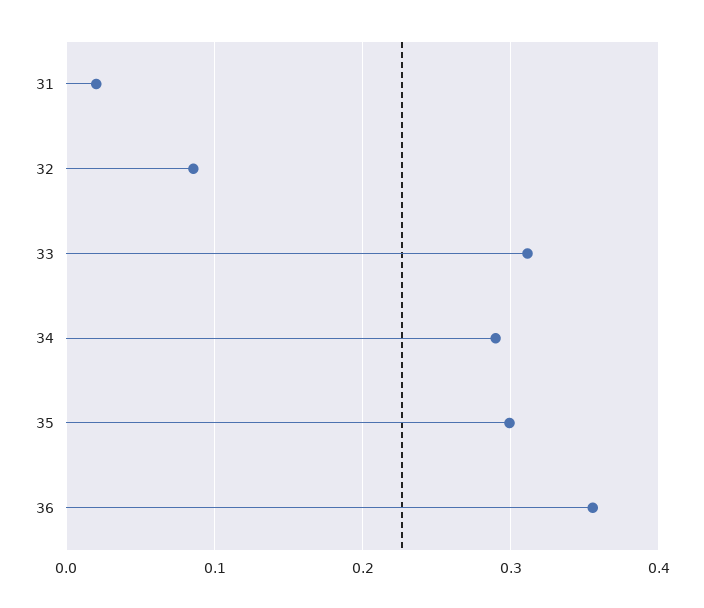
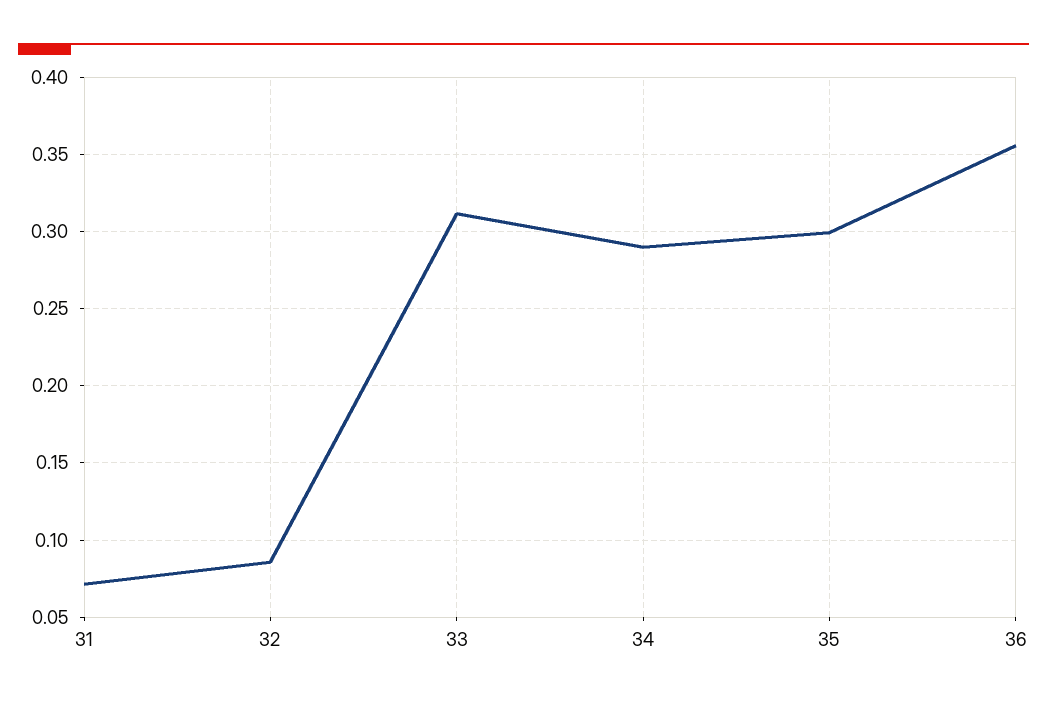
  {
-   "31": 0.02,
+   "31": 0.07,
    "32": 0.085,
    "33": 0.31,
    "34": 0.29,
    "35": 0.3,
    "36": 0.355
  }

